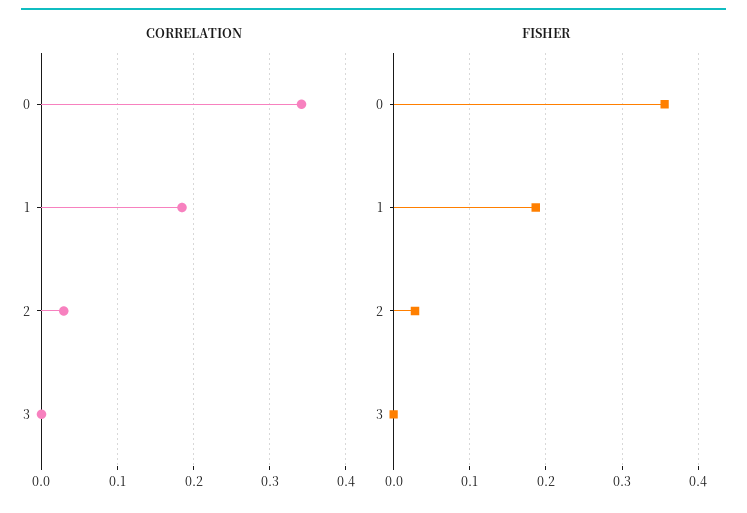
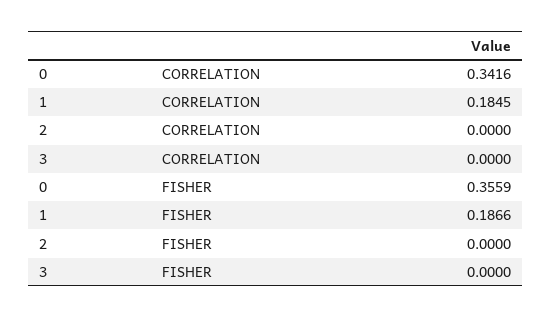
  {
    "CORRELATION": {
      "0": 0.3416,
      "1": 0.1845,
-     "2": 0.03,
+     "2": 0,
      "3": 0
    },
    "FISHER": {
      "0": 0.3559,
      "1": 0.1866,
-     "2": 0.03,
+     "2": 0,
      "3": 0
    }
  }

